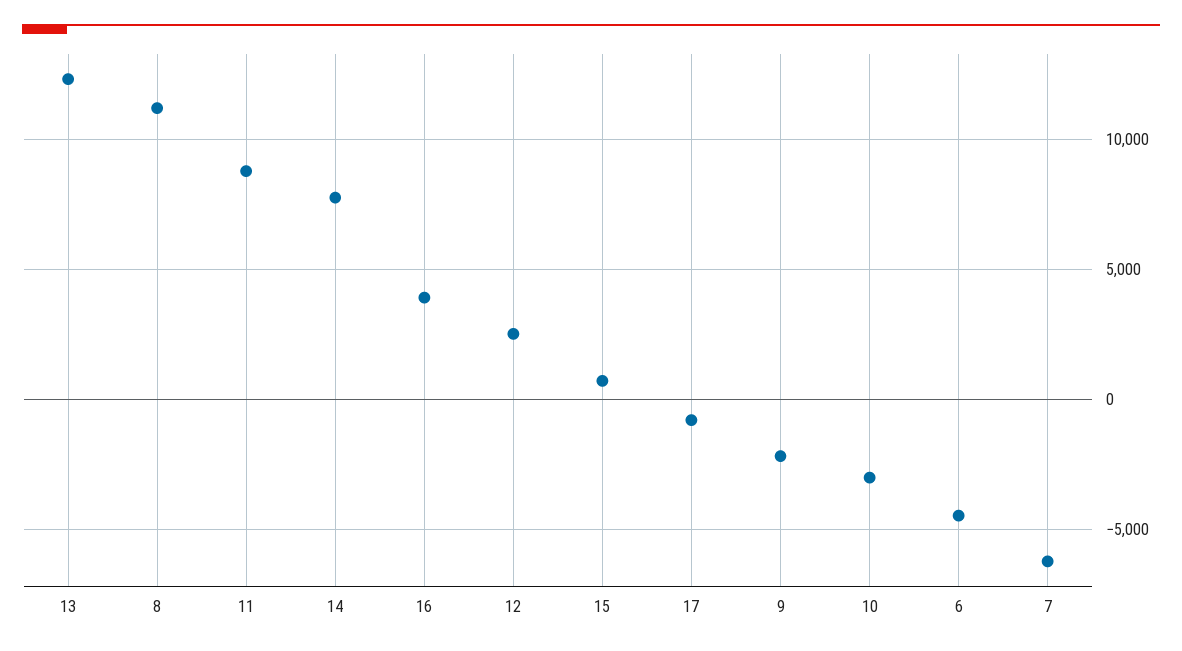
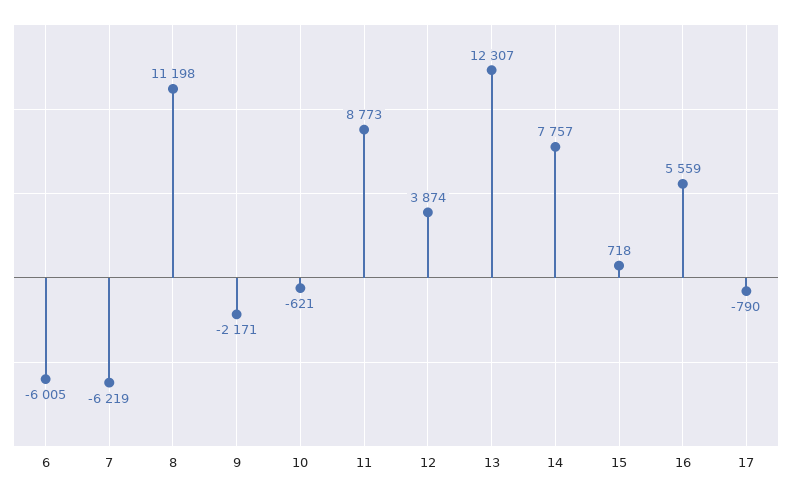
  {
    "13": 12307,
    "8": 11198,
    "11": 8773,
    "14": 7757,
-   "16": 4000,
+   "16": 5559,
-   "12": 2500,
+   "12": 3874,
    "15": 718,
    "17": -790,
    "9": -2171,
-   "10": -3000,
+   "10": -621,
-   "6": -4500,
+   "6": -6005,
    "7": -6219
  }

